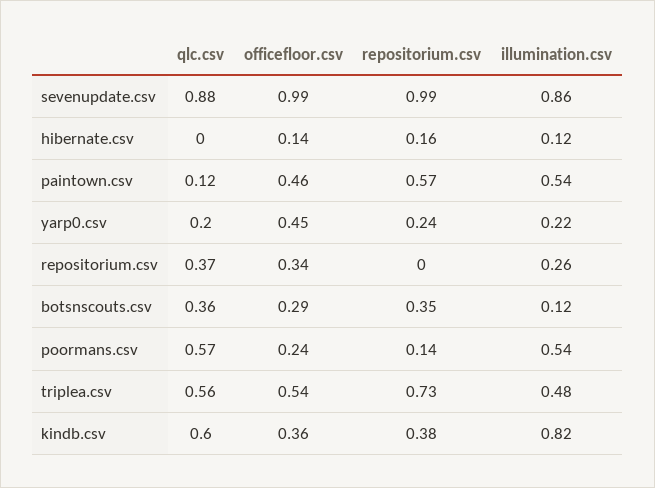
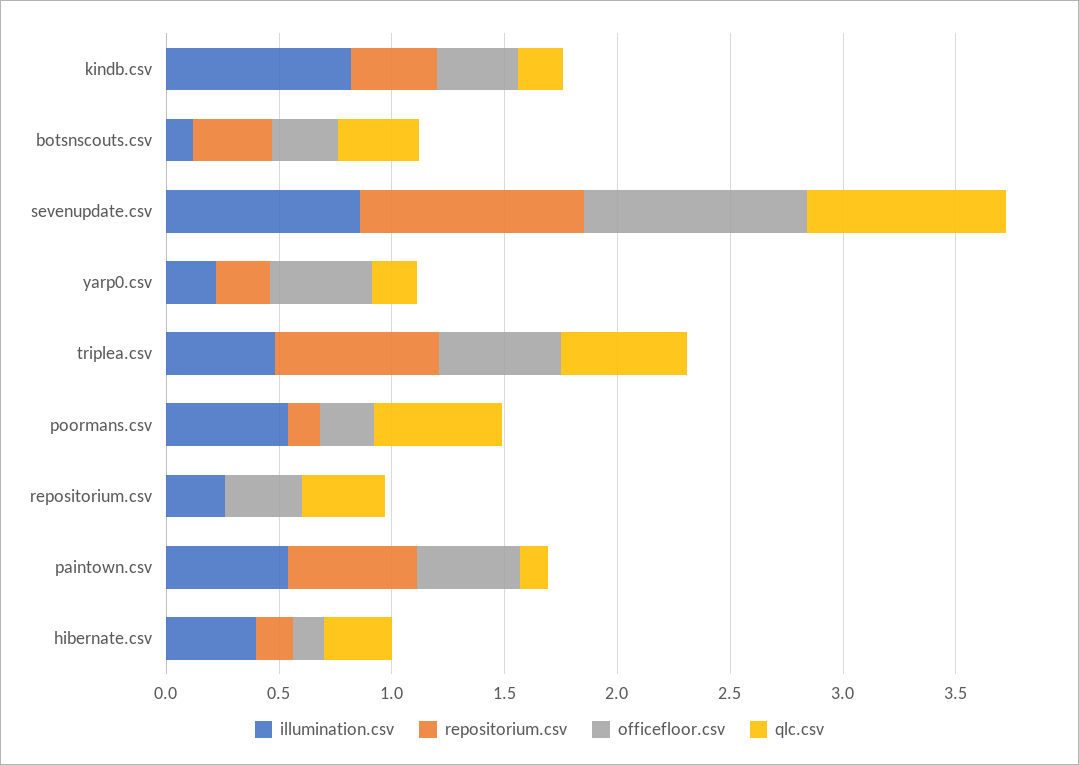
  {
    "qlc.csv": {
      "sevenupdate.csv": 0.88,
-     "hibernate.csv": 0,
+     "hibernate.csv": 0.3,
      "paintown.csv": 0.12,
      "yarp0.csv": 0.2,
      "repositorium.csv": 0.37,
      "botsnscouts.csv": 0.36,
      "poormans.csv": 0.57,
      "triplea.csv": 0.56,
-     "kindb.csv": 0.6
+     "kindb.csv": 0.2
    },
    "officefloor.csv": {
      "sevenupdate.csv": 0.99,
      "hibernate.csv": 0.14,
      "paintown.csv": 0.46,
      "yarp0.csv": 0.45,
      "repositorium.csv": 0.34,
      "botsnscouts.csv": 0.29,
      "poormans.csv": 0.24,
      "triplea.csv": 0.54,
      "kindb.csv": 0.36
    },
    "repositorium.csv": {
      "sevenupdate.csv": 0.99,
      "hibernate.csv": 0.16,
      "paintown.csv": 0.57,
      "yarp0.csv": 0.24,
      "repositorium.csv": 0,
      "botsnscouts.csv": 0.35,
      "poormans.csv": 0.14,
      "triplea.csv": 0.73,
      "kindb.csv": 0.38
    },
    "illumination.csv": {
      "sevenupdate.csv": 0.86,
-     "hibernate.csv": 0.12,
+     "hibernate.csv": 0.4,
      "paintown.csv": 0.54,
      "yarp0.csv": 0.22,
      "repositorium.csv": 0.26,
      "botsnscouts.csv": 0.12,
      "poormans.csv": 0.54,
      "triplea.csv": 0.48,
      "kindb.csv": 0.82
    }
  }

